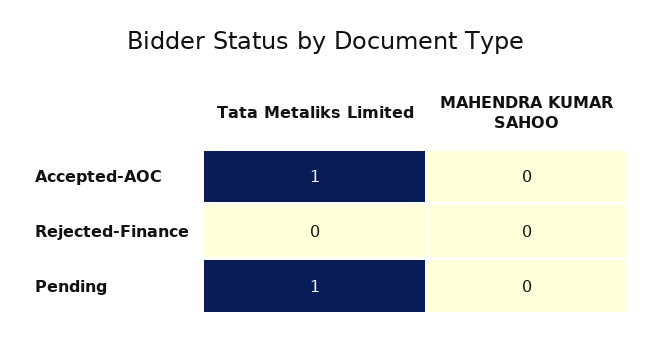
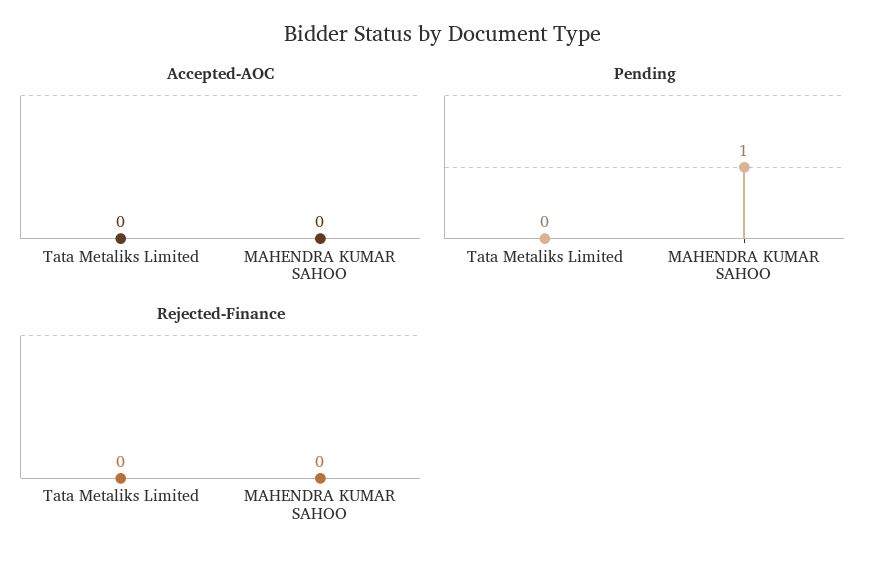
  {
    "Accepted-AOC": {
-     "Tata Metaliks Limited": 1,
+     "Tata Metaliks Limited": 0,
      "MAHENDRA KUMAR SAHOO": 0
    },
    "Rejected-Finance": {
      "Tata Metaliks Limited": 0,
      "MAHENDRA KUMAR SAHOO": 0
    },
    "Pending": {
-     "Tata Metaliks Limited": 1,
+     "Tata Metaliks Limited": 0,
-     "MAHENDRA KUMAR SAHOO": 0
+     "MAHENDRA KUMAR SAHOO": 1
    }
  }

